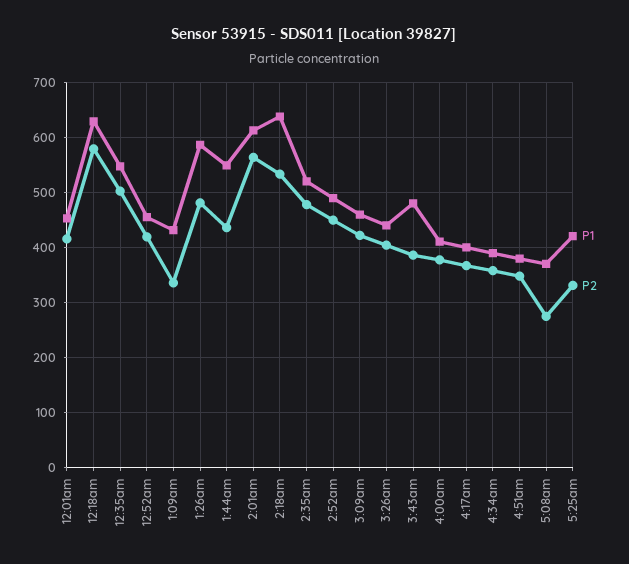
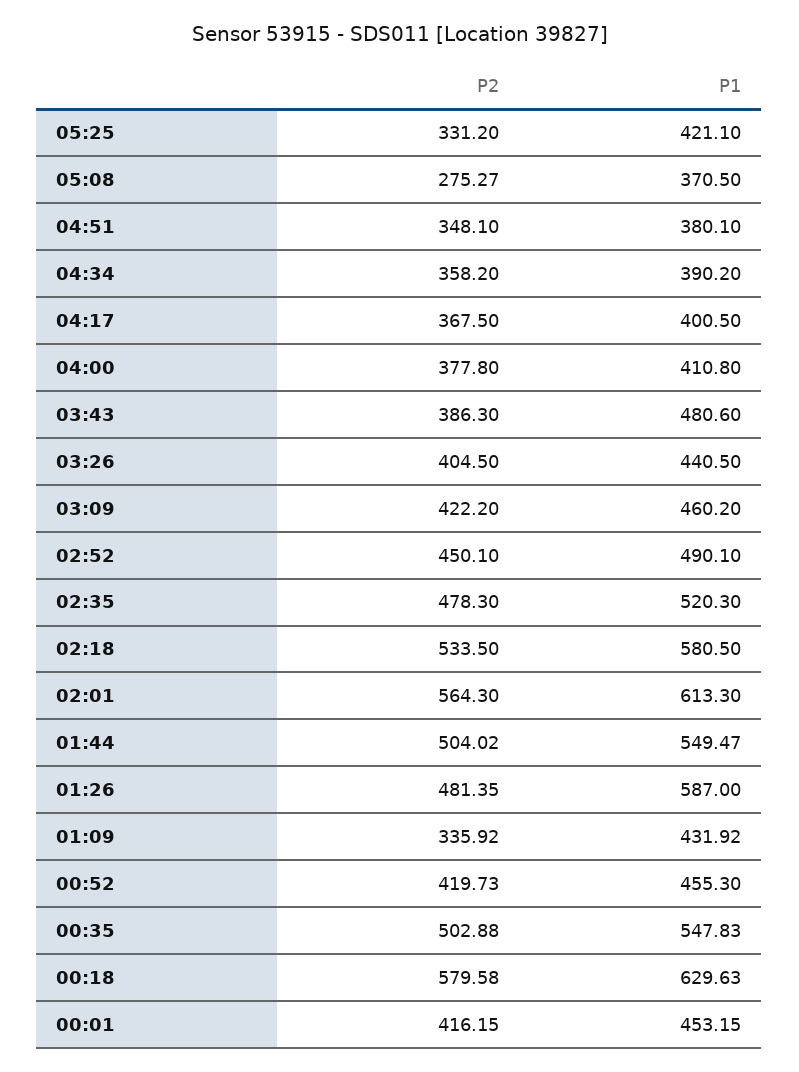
  {
    "P1": {
      "12:01am": 453.15,
      "12:18am": 629.63,
      "12:35am": 547.83,
      "12:52am": 455.3,
      "1:09am": 431.92,
      "1:26am": 587,
      "1:44am": 549.47,
      "2:01am": 613.3,
-     "2:18am": 640,
+     "2:18am": 580.5,
      "2:35am": 520.3,
      "2:52am": 490.1,
      "3:09am": 460.2,
      "3:26am": 440.5,
      "3:43am": 480.6,
      "4:00am": 410.8,
      "4:17am": 400.5,
      "4:34am": 390.2,
      "4:51am": 380.1,
      "5:08am": 370.5,
      "5:25am": 421.1
    },
    "P2": {
      "12:01am": 416.15,
      "12:18am": 579.58,
      "12:35am": 502.88,
      "12:52am": 419.73,
      "1:09am": 335.92,
      "1:26am": 481.35,
-     "1:44am": 440,
+     "1:44am": 504.02,
      "2:01am": 564.3,
      "2:18am": 533.5,
      "2:35am": 478.3,
      "2:52am": 450.1,
      "3:09am": 422.2,
      "3:26am": 404.5,
      "3:43am": 386.3,
      "4:00am": 377.8,
      "4:17am": 367.5,
      "4:34am": 358.2,
      "4:51am": 348.1,
      "5:08am": 275.27,
      "5:25am": 331.2
    }
  }

